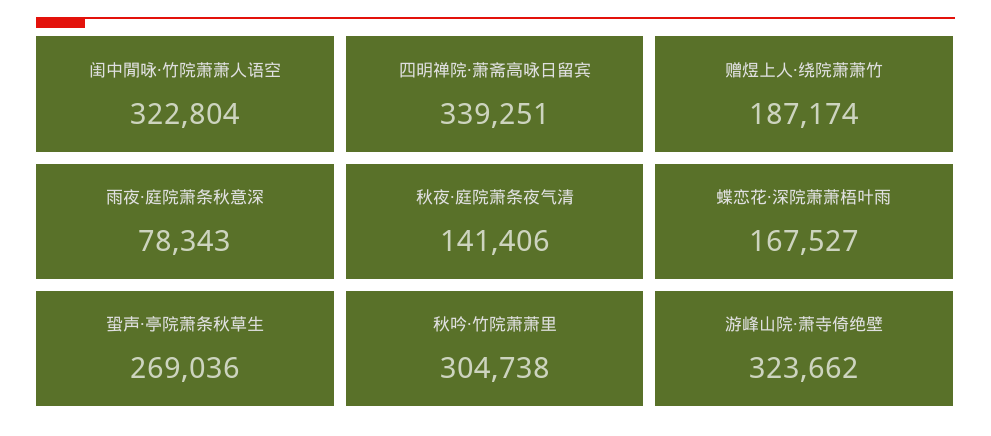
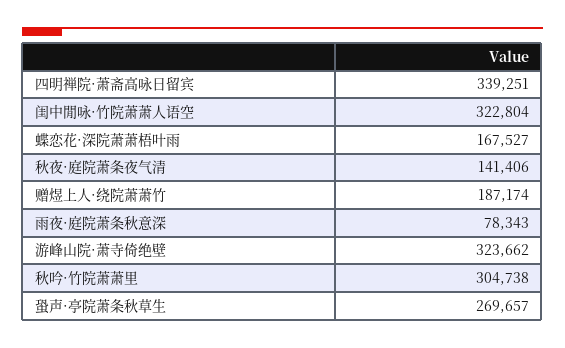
  {
    "闺中閒咏·竹院萧萧人语空": 322804,
    "四明禅院·萧斋高咏日留宾": 339251,
    "赠煜上人·绕院萧萧竹": 187174,
    "雨夜·庭院萧条秋意深": 78343,
    "秋夜·庭院萧条夜气清": 141406,
    "蝶恋花·深院萧萧梧叶雨": 167527,
-   "蛩声·亭院萧条秋草生": 269036,
+   "蛩声·亭院萧条秋草生": 269657,
    "秋吟·竹院萧萧里": 304738,
    "游峰山院·萧寺倚绝壁": 323662
  }

